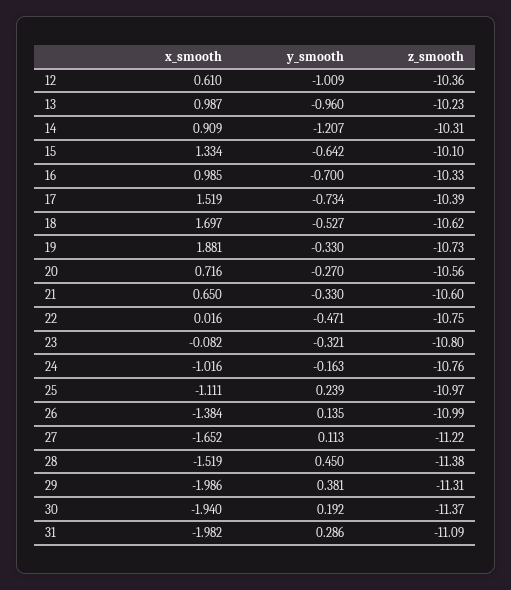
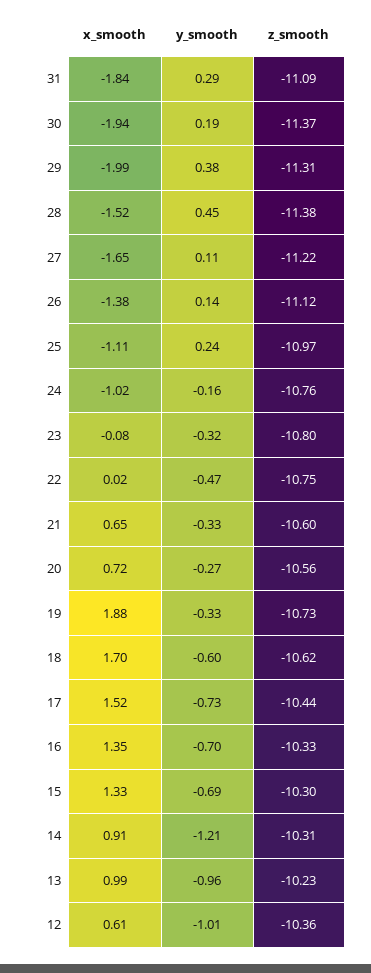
  {
    "x_smooth": {
      "12": 0.61,
      "13": 0.987,
      "14": 0.909,
      "15": 1.334,
-     "16": 0.985,
+     "16": 1.35,
      "17": 1.519,
      "18": 1.697,
      "19": 1.881,
      "20": 0.716,
      "21": 0.65,
      "22": 0.016,
      "23": -0.082,
      "24": -1.016,
      "25": -1.111,
      "26": -1.384,
      "27": -1.652,
      "28": -1.519,
      "29": -1.986,
      "30": -1.94,
-     "31": -1.982
+     "31": -1.84
    },
    "y_smooth": {
      "12": -1.009,
      "13": -0.96,
      "14": -1.207,
-     "15": -0.642,
+     "15": -0.69,
      "16": -0.7,
      "17": -0.734,
-     "18": -0.527,
+     "18": -0.6,
      "19": -0.33,
      "20": -0.27,
      "21": -0.33,
      "22": -0.471,
      "23": -0.321,
      "24": -0.163,
      "25": 0.239,
      "26": 0.135,
      "27": 0.113,
      "28": 0.45,
      "29": 0.381,
      "30": 0.192,
      "31": 0.286
    },
    "z_smooth": {
      "12": -10.36,
      "13": -10.23,
      "14": -10.31,
-     "15": -10.1,
+     "15": -10.3,
      "16": -10.33,
-     "17": -10.39,
+     "17": -10.44,
      "18": -10.62,
      "19": -10.73,
      "20": -10.56,
      "21": -10.6,
      "22": -10.75,
      "23": -10.8,
      "24": -10.76,
      "25": -10.97,
-     "26": -10.99,
+     "26": -11.12,
      "27": -11.22,
      "28": -11.38,
      "29": -11.31,
      "30": -11.37,
      "31": -11.09
    }
  }

